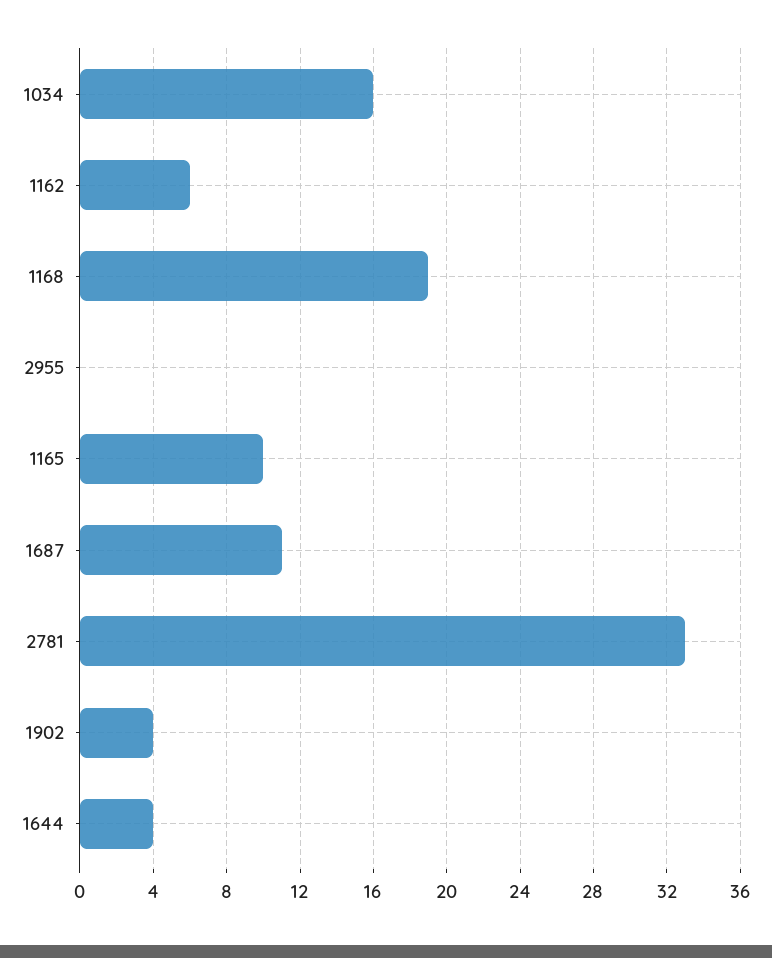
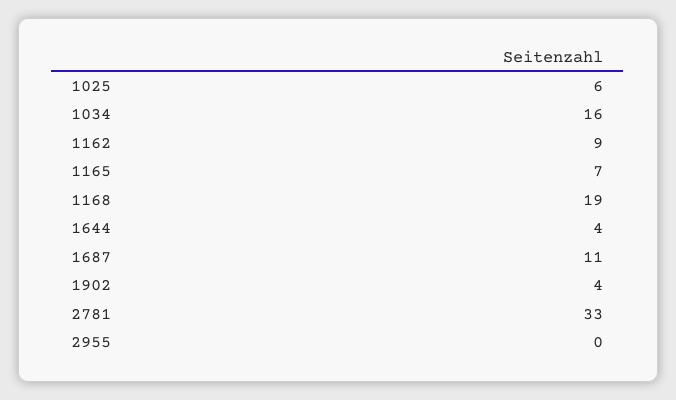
  {
    "1034": 16,
-   "1162": 6,
+   "1162": 9,
    "1168": 19,
    "2955": 0,
-   "1165": 10,
+   "1165": 7,
    "1687": 11,
    "2781": 33,
    "1902": 4,
-   "1644": 4
+   "1644": 4,
+   "1025": 6
  }

